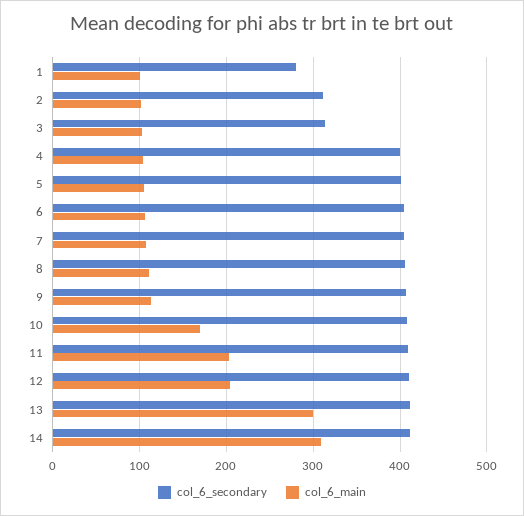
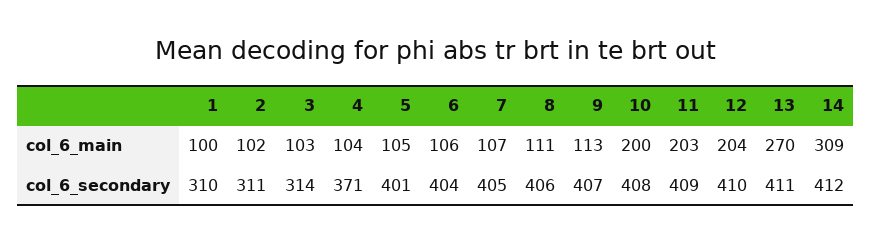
  {
    "col_6_secondary": {
-     "1": 280,
+     "1": 310,
      "2": 311,
      "3": 314,
-     "4": 400,
+     "4": 371,
      "5": 401,
      "6": 404,
      "7": 405,
      "8": 406,
      "9": 407,
      "10": 408,
      "11": 409,
      "12": 410,
      "13": 411,
      "14": 412
    },
    "col_6_main": {
      "1": 100,
      "2": 102,
      "3": 103,
      "4": 104,
      "5": 105,
      "6": 106,
      "7": 107,
      "8": 111,
      "9": 113,
-     "10": 170,
+     "10": 200,
      "11": 203,
      "12": 204,
-     "13": 300,
+     "13": 270,
      "14": 309
    }
  }

